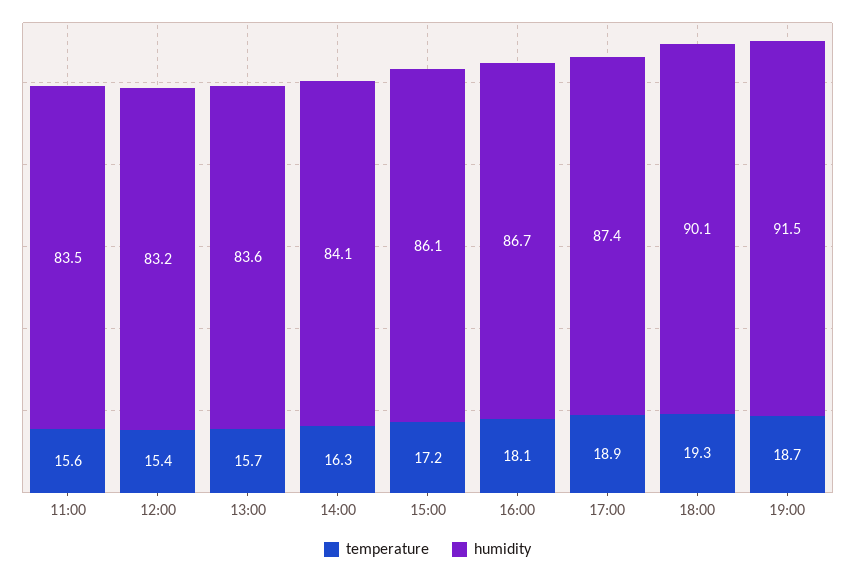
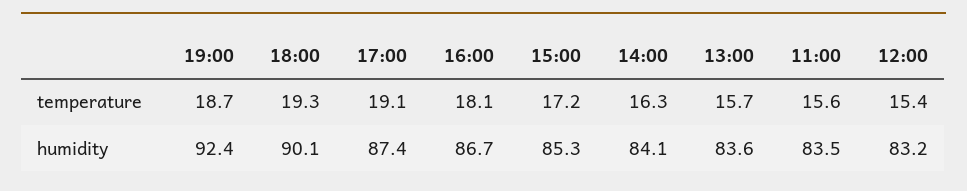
  {
    "temperature": {
      "11:00": 15.6,
      "12:00": 15.4,
      "13:00": 15.7,
      "14:00": 16.3,
      "15:00": 17.2,
      "16:00": 18.1,
-     "17:00": 18.9,
+     "17:00": 19.1,
      "18:00": 19.3,
      "19:00": 18.7
    },
    "humidity": {
      "11:00": 83.5,
      "12:00": 83.2,
      "13:00": 83.6,
      "14:00": 84.1,
-     "15:00": 86.1,
+     "15:00": 85.3,
      "16:00": 86.7,
      "17:00": 87.4,
      "18:00": 90.1,
-     "19:00": 91.5
+     "19:00": 92.4
    }
  }

